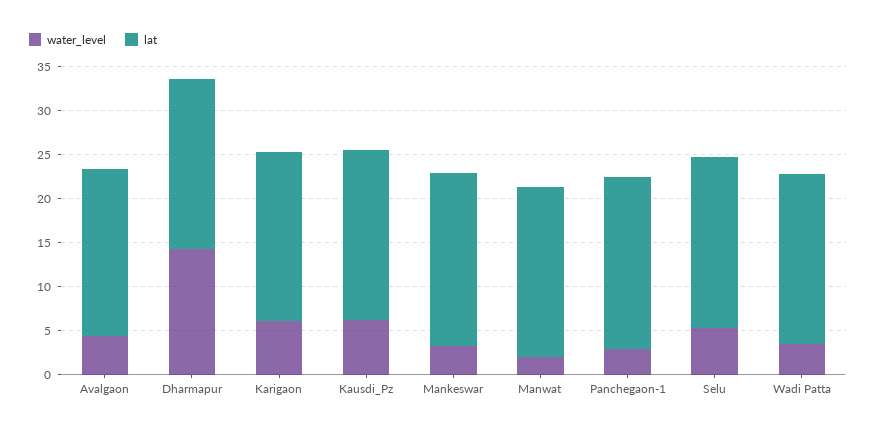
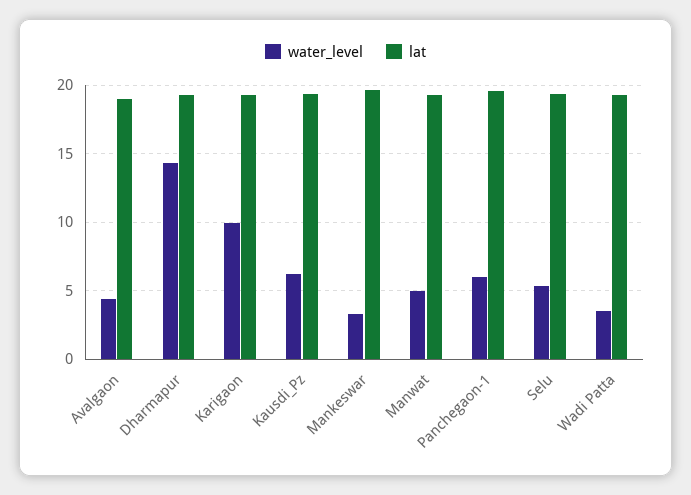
  {
    "water_level": {
      "Avalgaon": 4.5,
      "Dharmapur": 14.5,
-     "Karigaon": 6,
+     "Karigaon": 10,
      "Kausdi_Pz": 6,
      "Mankeswar": 3.5,
-     "Manwat": 2,
+     "Manwat": 5,
-     "Panchegaon-1": 3,
+     "Panchegaon-1": 6,
      "Selu": 5.5,
      "Wadi Patta": 3.5
    },
    "lat": {
      "Avalgaon": 19,
      "Dharmapur": 19.5,
      "Karigaon": 19.5,
      "Kausdi_Pz": 19.5,
      "Mankeswar": 19.5,
      "Manwat": 19.5,
      "Panchegaon-1": 19.5,
      "Selu": 19.5,
      "Wadi Patta": 19.5
    }
  }

